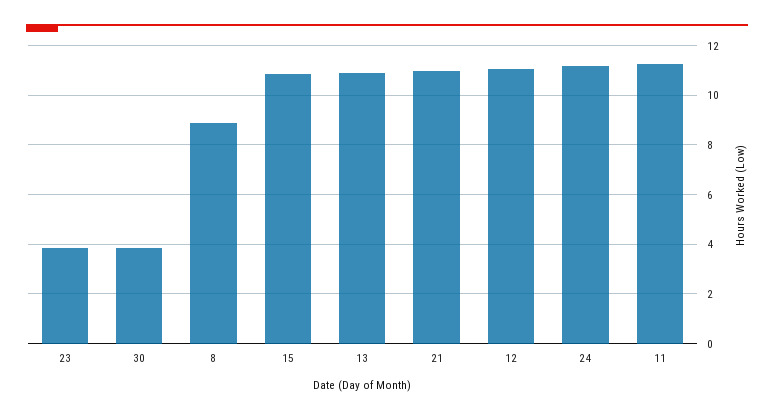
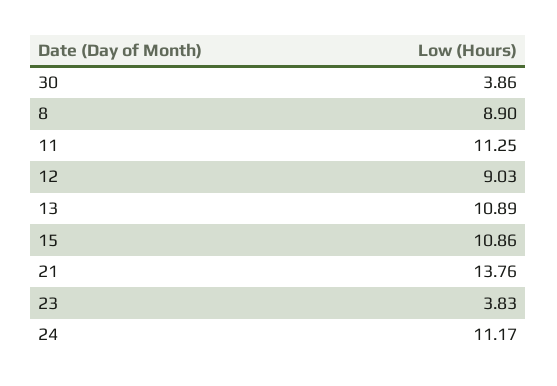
  {
    "23": 3.83,
    "30": 3.86,
    "8": 8.9,
    "15": 10.86,
    "13": 10.89,
-   "21": 11,
+   "21": 13.76,
-   "12": 11,
+   "12": 9.03,
    "24": 11.17,
    "11": 11.25
  }

